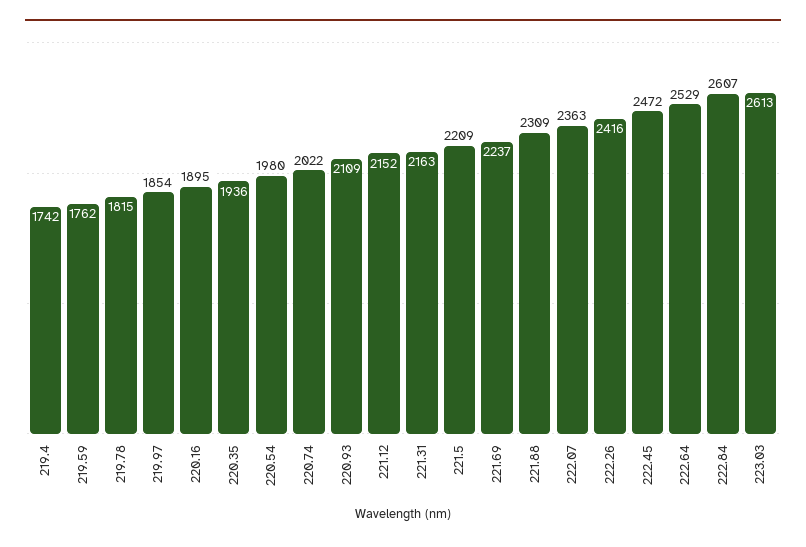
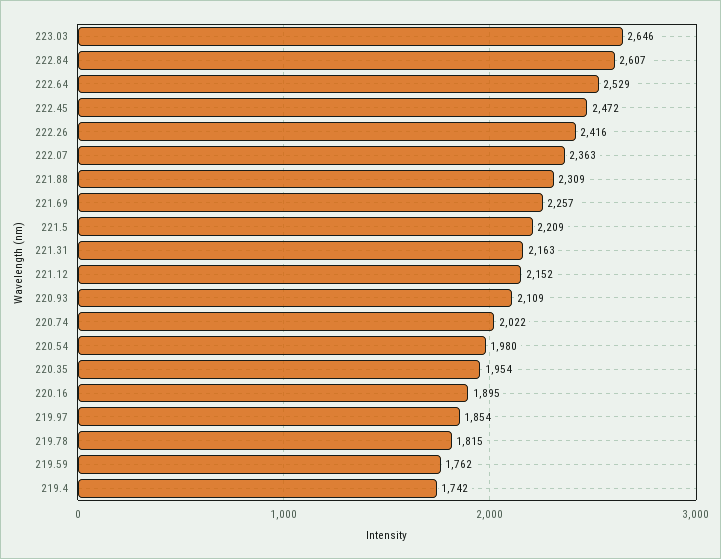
  {
    "219.4": 1742,
    "219.59": 1762,
    "219.78": 1815,
    "219.97": 1854,
    "220.16": 1895,
-   "220.35": 1936,
+   "220.35": 1954,
    "220.54": 1980,
    "220.74": 2022,
    "220.93": 2109,
    "221.12": 2152,
    "221.31": 2163,
    "221.5": 2209,
-   "221.69": 2237,
+   "221.69": 2257,
    "221.88": 2309,
    "222.07": 2363,
    "222.26": 2416,
    "222.45": 2472,
    "222.64": 2529,
    "222.84": 2607,
-   "223.03": 2613
+   "223.03": 2646
  }

